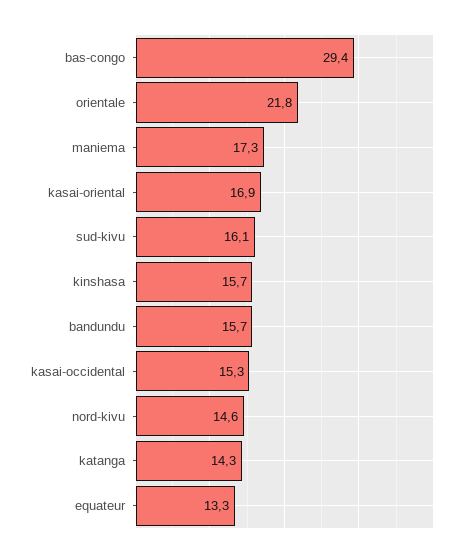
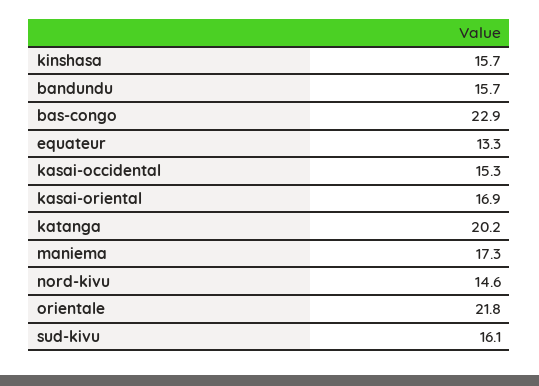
  {
-   "bas-congo": 29.4,
+   "bas-congo": 22.9,
    "orientale": 21.8,
    "maniema": 17.3,
    "kasai-oriental": 16.9,
    "sud-kivu": 16.1,
    "kinshasa": 15.7,
    "bandundu": 15.7,
    "kasai-occidental": 15.3,
    "nord-kivu": 14.6,
-   "katanga": 14.3,
+   "katanga": 20.2,
    "equateur": 13.3
  }

